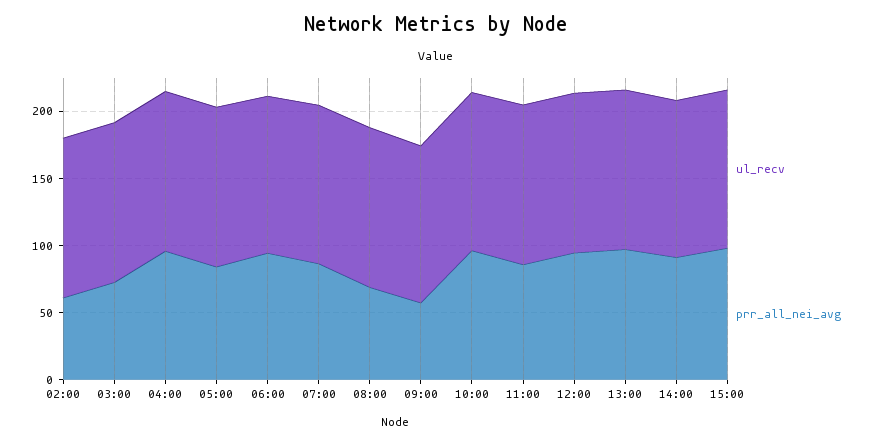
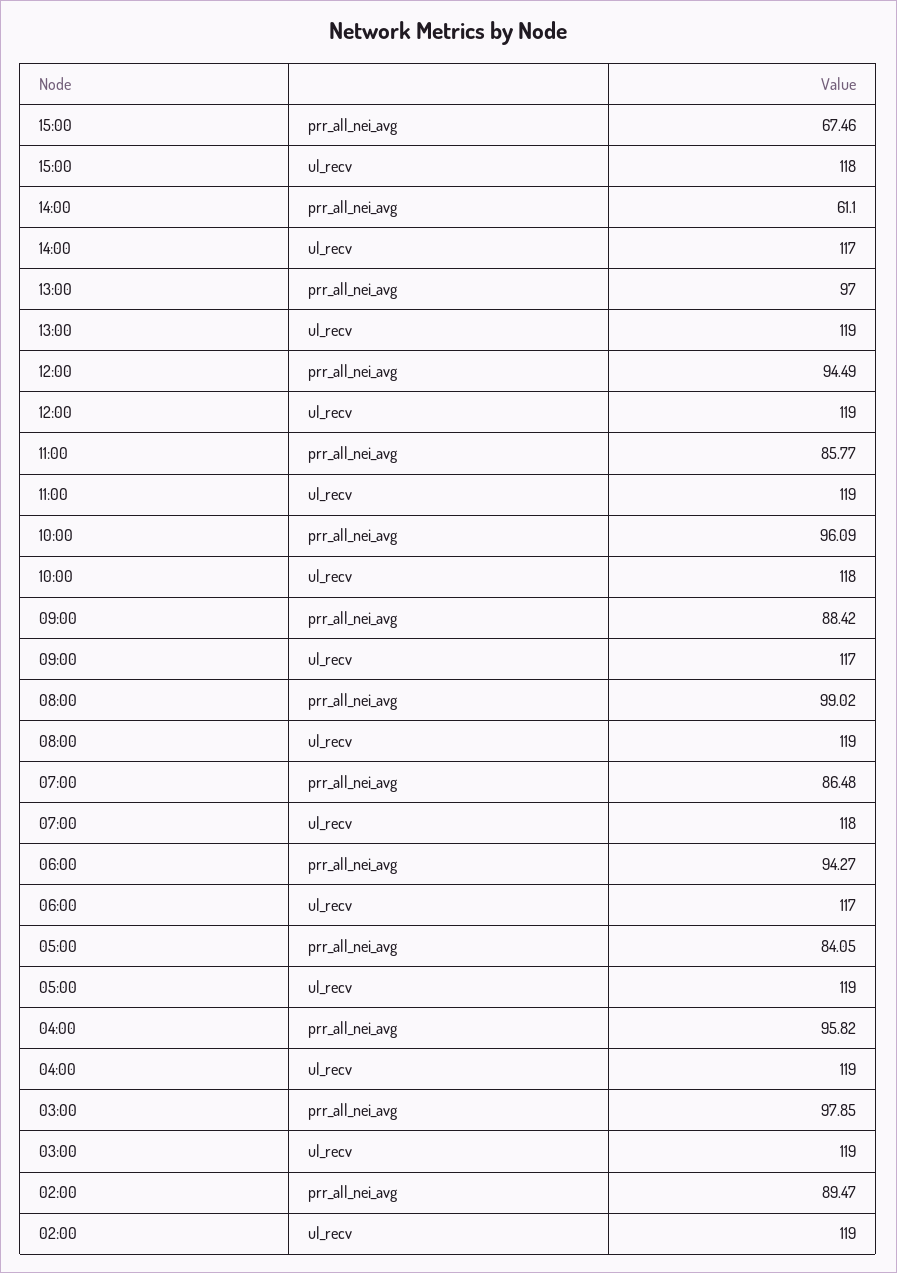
  {
    "ul_recv": {
      "02:00": 119,
      "03:00": 119,
      "04:00": 119,
      "05:00": 119,
      "06:00": 117,
      "07:00": 118,
      "08:00": 119,
      "09:00": 117,
      "10:00": 118,
      "11:00": 119,
      "12:00": 119,
      "13:00": 119,
      "14:00": 117,
      "15:00": 118
    },
    "prr_all_nei_avg": {
-     "02:00": 60,
+     "02:00": 89.47,
-     "03:00": 70,
+     "03:00": 97.85,
      "04:00": 95.82,
      "05:00": 84.05,
      "06:00": 94.27,
      "07:00": 86.48,
-     "08:00": 70,
+     "08:00": 99.02,
-     "09:00": 60,
+     "09:00": 88.42,
      "10:00": 96.09,
      "11:00": 85.77,
      "12:00": 94.49,
      "13:00": 97,
-     "14:00": 90,
+     "14:00": 61.1,
-     "15:00": 100
+     "15:00": 67.46
    }
  }

